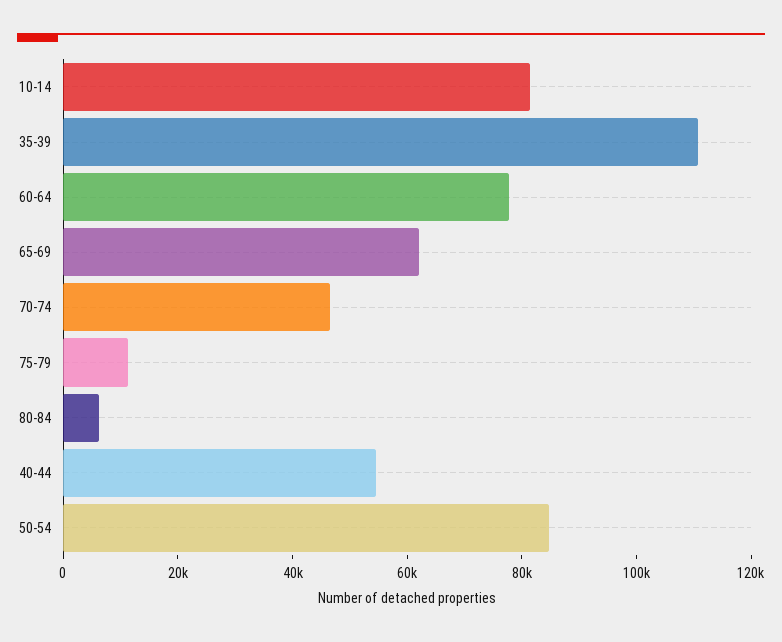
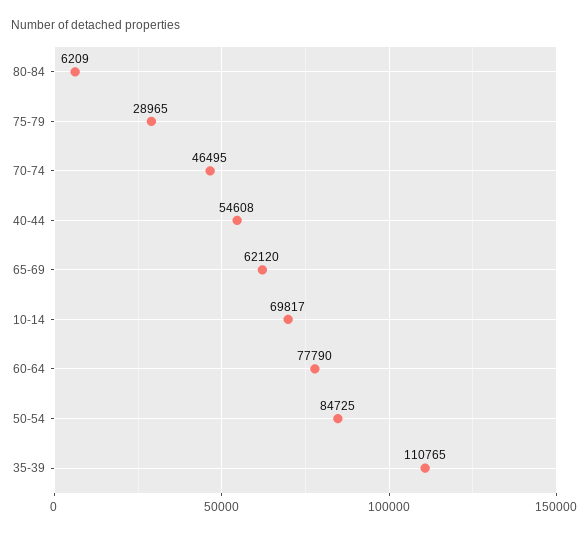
  {
-   "10-14": 80000,
+   "10-14": 69817,
    "35-39": 110765,
    "60-64": 77790,
    "65-69": 62120,
    "70-74": 46495,
-   "75-79": 10000,
+   "75-79": 28965,
    "80-84": 6209,
    "40-44": 54608,
    "50-54": 84725
  }

